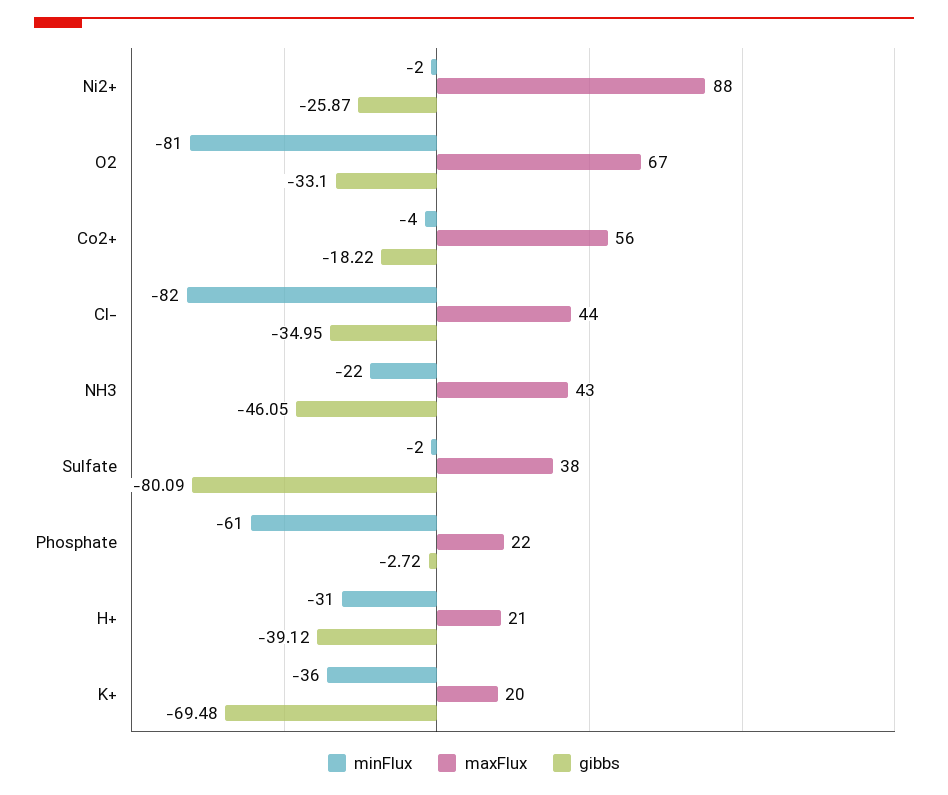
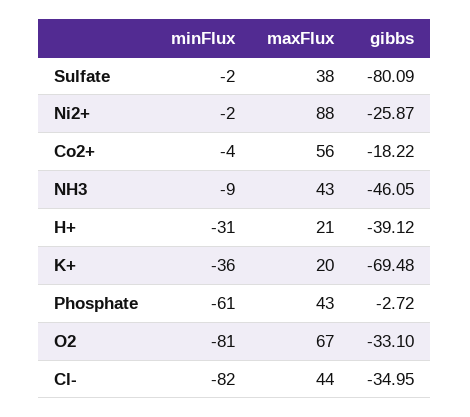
  {
    "minFlux": {
      "Ni2+": -2,
      "O2": -81,
      "Co2+": -4,
      "Cl-": -82,
-     "NH3": -22,
+     "NH3": -9,
      "Sulfate": -2,
      "Phosphate": -61,
      "H+": -31,
      "K+": -36
    },
    "maxFlux": {
      "Ni2+": 88,
      "O2": 67,
      "Co2+": 56,
      "Cl-": 44,
      "NH3": 43,
      "Sulfate": 38,
-     "Phosphate": 22,
+     "Phosphate": 43,
      "H+": 21,
      "K+": 20
    },
    "gibbs": {
      "Ni2+": -25.87,
      "O2": -33.1,
      "Co2+": -18.22,
      "Cl-": -34.95,
      "NH3": -46.05,
      "Sulfate": -80.09,
      "Phosphate": -2.72,
      "H+": -39.12,
      "K+": -69.48
    }
  }

